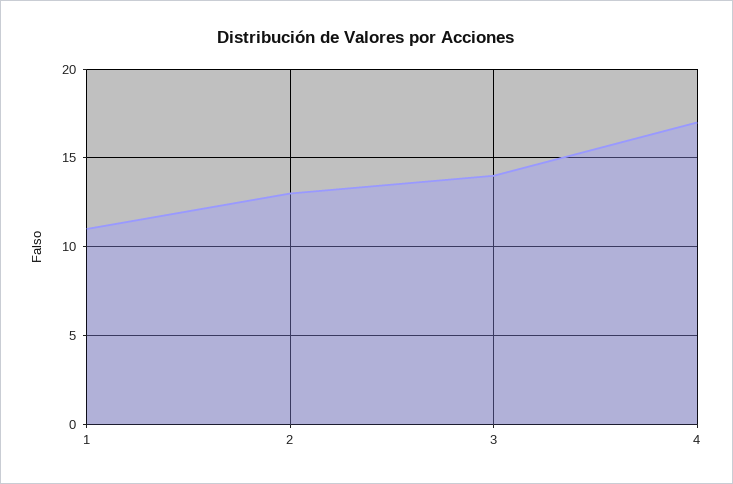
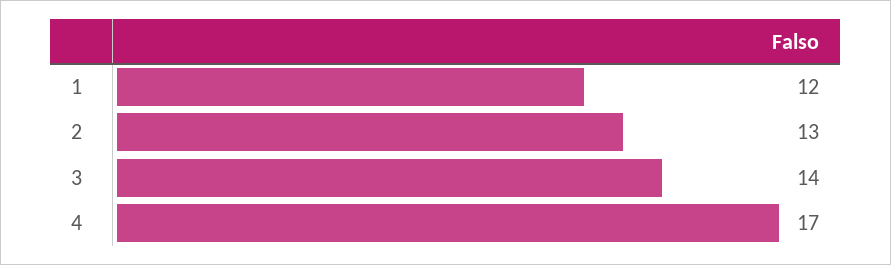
  {
-   "1": 11,
+   "1": 12,
    "2": 13,
    "3": 14,
    "4": 17
  }

